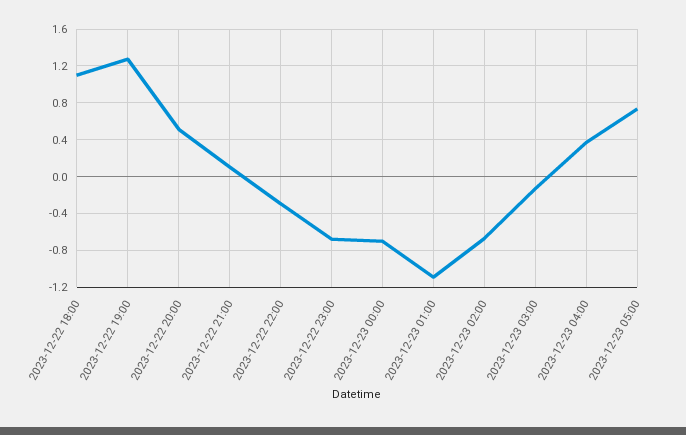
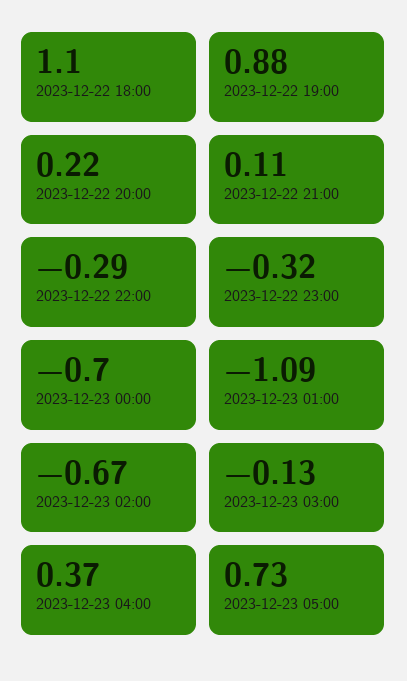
  {
    "2023-12-22 18:00": 1.1,
-   "2023-12-22 19:00": 1.3,
+   "2023-12-22 19:00": 0.88,
-   "2023-12-22 20:00": 0.5,
+   "2023-12-22 20:00": 0.22,
    "2023-12-22 21:00": 0.11,
    "2023-12-22 22:00": -0.29,
-   "2023-12-22 23:00": -0.7,
+   "2023-12-22 23:00": -0.32,
    "2023-12-23 00:00": -0.7,
    "2023-12-23 01:00": -1.09,
    "2023-12-23 02:00": -0.67,
    "2023-12-23 03:00": -0.13,
    "2023-12-23 04:00": 0.37,
    "2023-12-23 05:00": 0.73
  }

